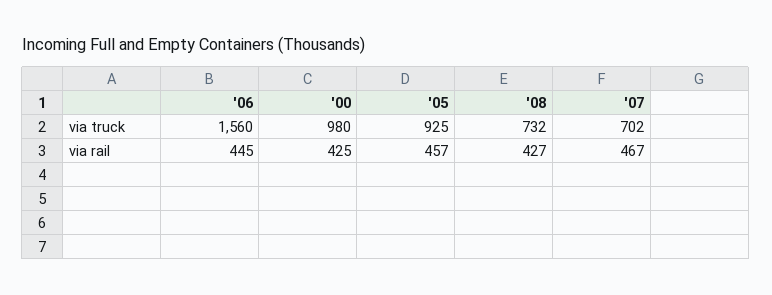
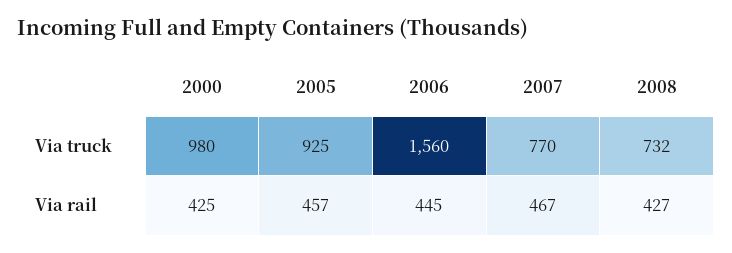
  {
    "'06": {
      "via truck": 1560,
      "via rail": 445
    },
    "'00": {
      "via truck": 980,
      "via rail": 425
    },
    "'05": {
      "via truck": 925,
      "via rail": 457
    },
    "'08": {
      "via truck": 732,
      "via rail": 427
    },
    "'07": {
-     "via truck": 702,
+     "via truck": 770,
      "via rail": 467
    }
  }

